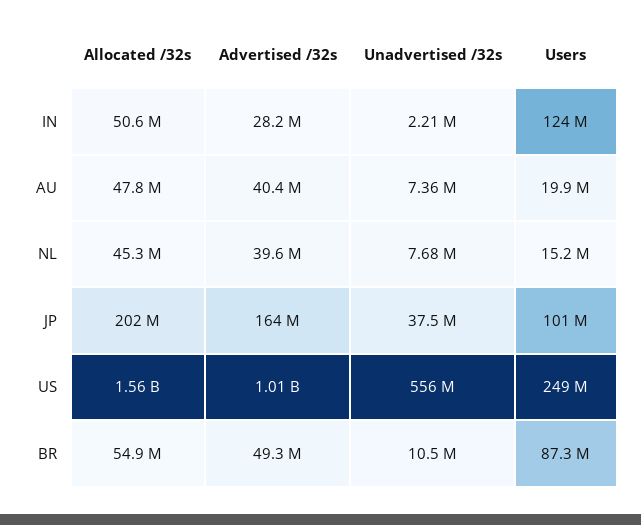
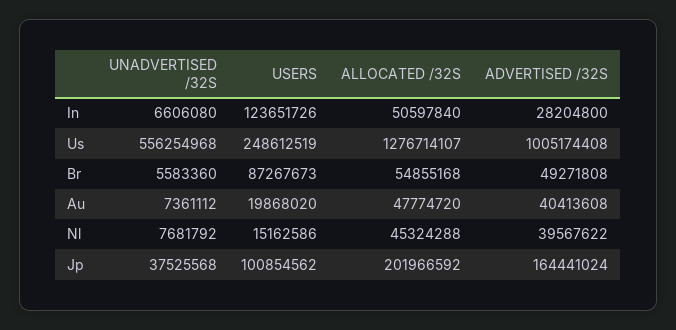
  {
    "Allocated /32s": {
      "IN": 50597840,
      "AU": 47774720,
      "NL": 45324288,
      "JP": 201966592,
-     "US": 1560000000,
+     "US": 1276714107,
      "BR": 54855168
    },
    "Advertised /32s": {
      "IN": 28204800,
      "AU": 40413608,
      "NL": 39567622,
      "JP": 164441024,
      "US": 1005174408,
      "BR": 49271808
    },
    "Unadvertised /32s": {
-     "IN": 2210000,
+     "IN": 6606080,
      "AU": 7361112,
      "NL": 7681792,
      "JP": 37525568,
      "US": 556254968,
-     "BR": 10500000
+     "BR": 5583360
    },
    "Users": {
      "IN": 123651726,
      "AU": 19868020,
      "NL": 15162586,
      "JP": 100854562,
      "US": 248612519,
      "BR": 87267673
    }
  }

